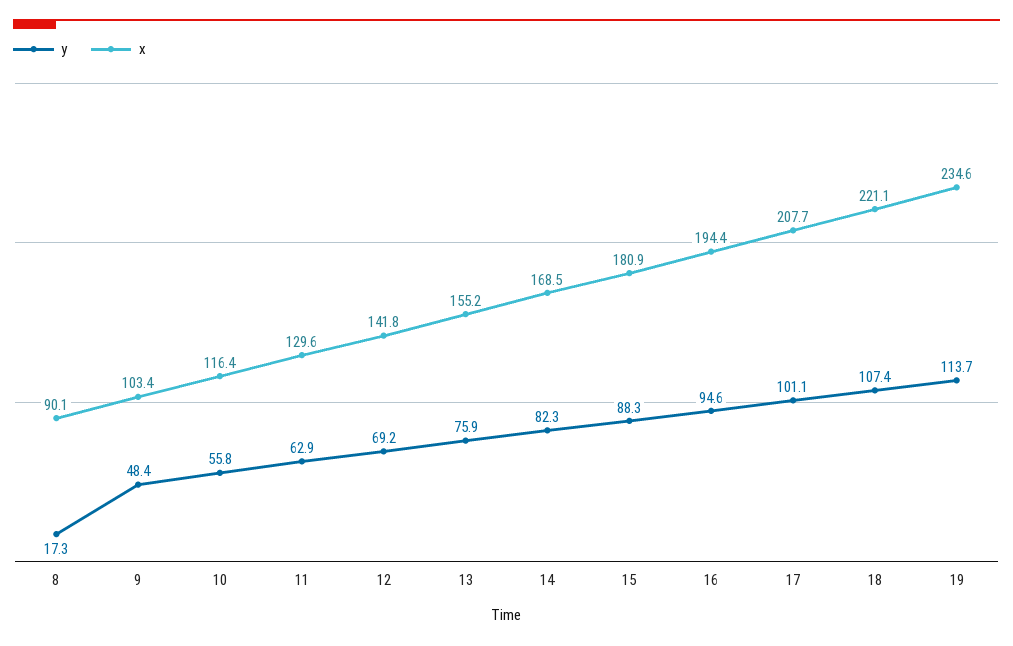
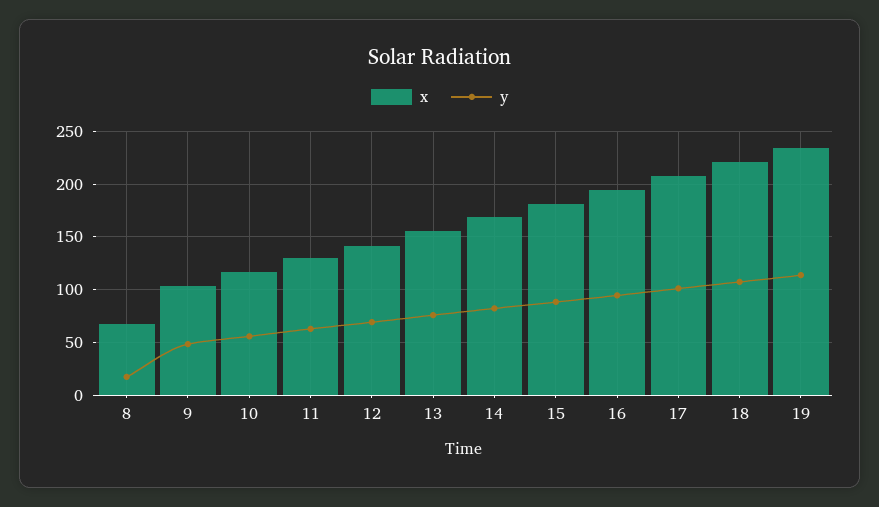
  {
    "y": {
      "8": 17.3,
      "9": 48.4,
      "10": 55.8,
      "11": 62.9,
      "12": 69.2,
      "13": 75.9,
      "14": 82.3,
      "15": 88.3,
      "16": 94.6,
      "17": 101.1,
      "18": 107.4,
      "19": 113.7
    },
    "x": {
-     "8": 90.1,
+     "8": 70,
      "9": 103.4,
      "10": 116.4,
      "11": 129.6,
      "12": 141.8,
      "13": 155.2,
      "14": 168.5,
      "15": 180.9,
      "16": 194.4,
      "17": 207.7,
      "18": 221.1,
      "19": 234.6
    }
  }

